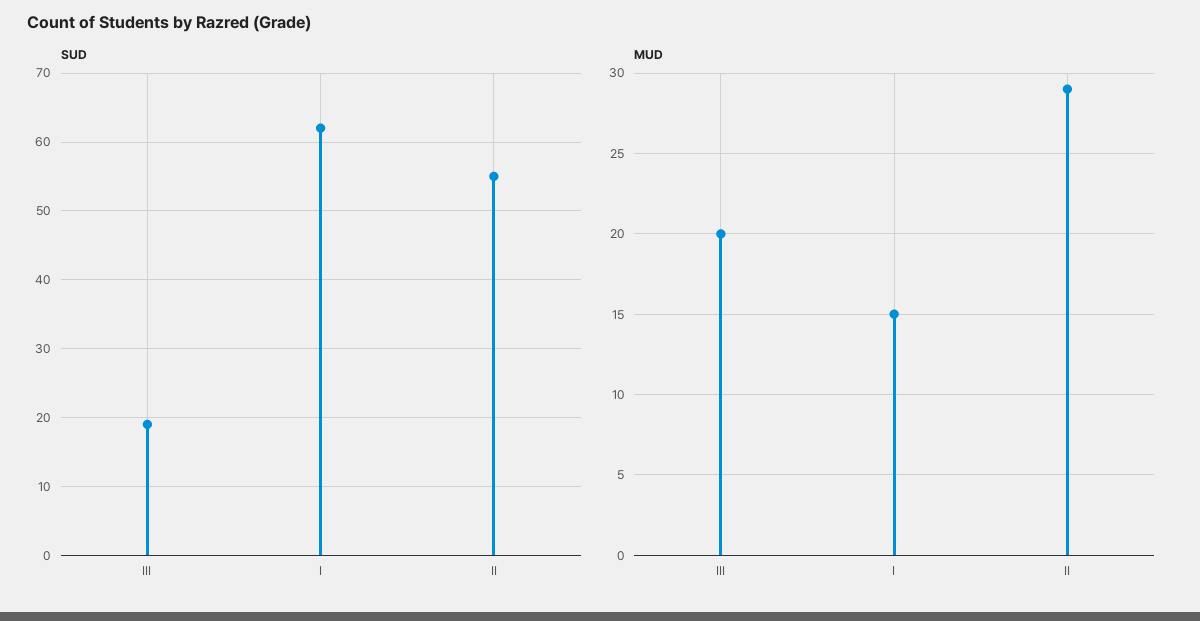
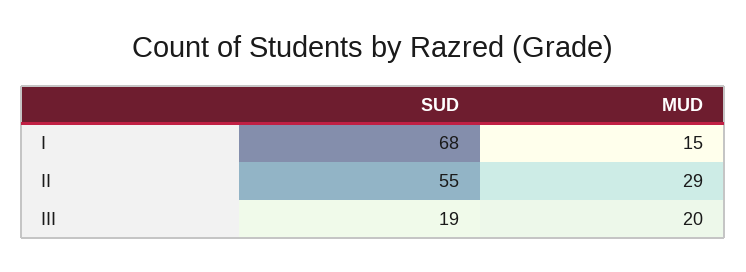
  {
    "SUD": {
      "III": 19,
-     "I": 62,
+     "I": 68,
      "II": 55
    },
    "MUD": {
      "III": 20,
      "I": 15,
      "II": 29
    }
  }

